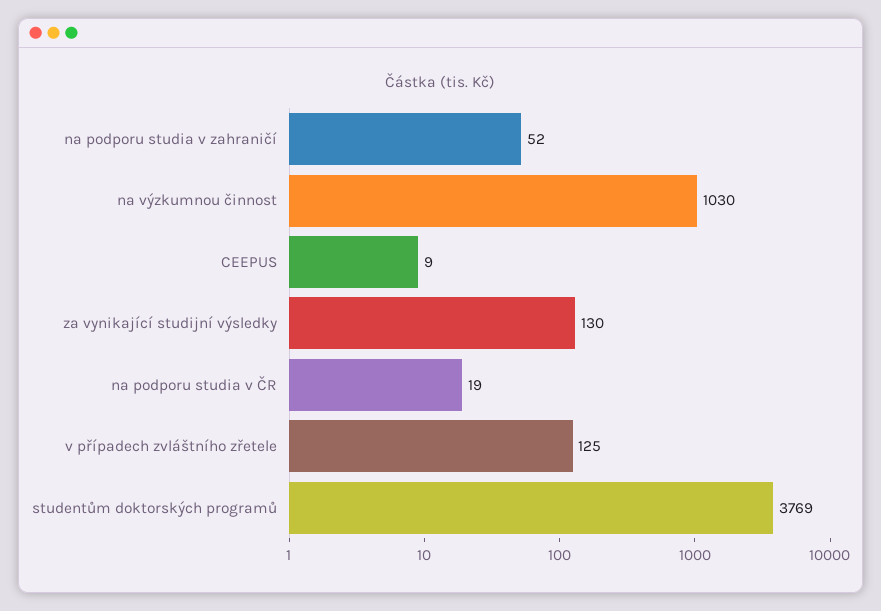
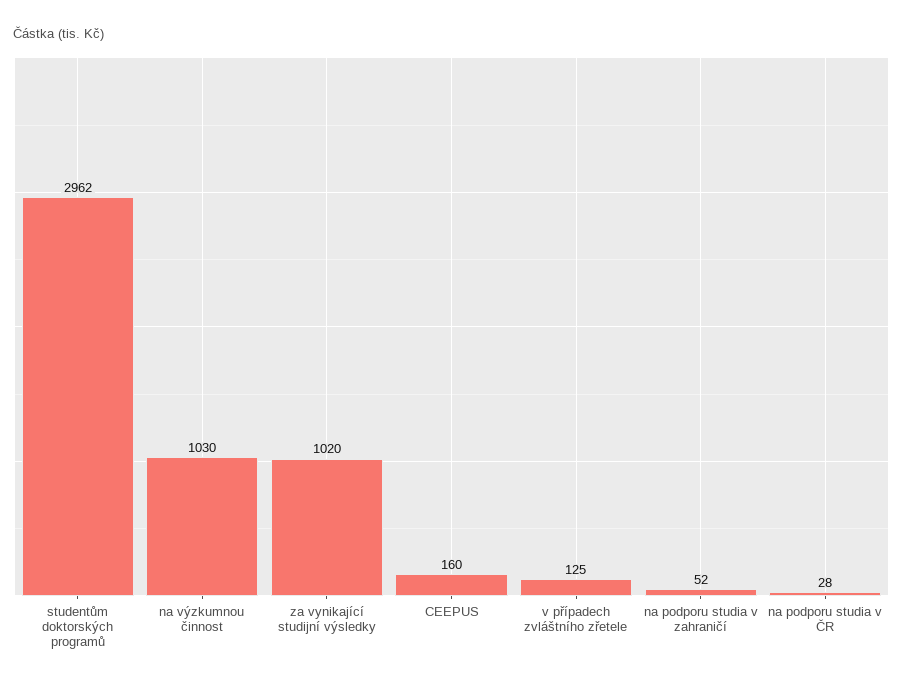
  {
    "na podporu studia v zahraničí": 52,
    "na výzkumnou činnost": 1030,
-   "CEEPUS": 9,
+   "CEEPUS": 160,
-   "za vynikající studijní výsledky": 130,
+   "za vynikající studijní výsledky": 1020,
-   "na podporu studia v ČR": 19,
+   "na podporu studia v ČR": 28,
    "v případech zvláštního zřetele": 125,
-   "studentům doktorských programů": 3769
+   "studentům doktorských programů": 2962
  }

